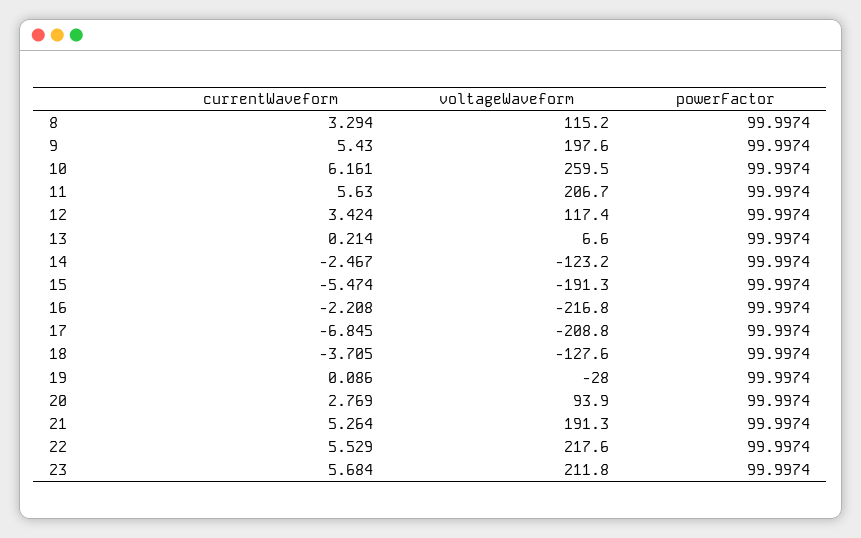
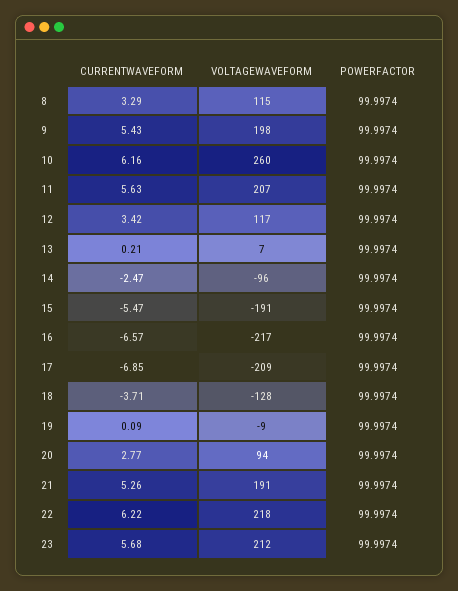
  {
    "currentWaveform": {
      "8": 3.294,
      "9": 5.43,
      "10": 6.161,
      "11": 5.63,
      "12": 3.424,
      "13": 0.214,
      "14": -2.467,
      "15": -5.474,
-     "16": -2.208,
+     "16": -6.57,
      "17": -6.845,
      "18": -3.705,
      "19": 0.086,
      "20": 2.769,
      "21": 5.264,
-     "22": 5.529,
+     "22": 6.22,
      "23": 5.684
    },
    "voltageWaveform": {
      "8": 115.2,
      "9": 197.6,
      "10": 259.5,
      "11": 206.7,
      "12": 117.4,
      "13": 6.6,
-     "14": -123.2,
+     "14": -96,
      "15": -191.3,
      "16": -216.8,
      "17": -208.8,
      "18": -127.6,
-     "19": -28,
+     "19": -9,
      "20": 93.9,
      "21": 191.3,
      "22": 217.6,
      "23": 211.8
    },
    "powerFactor": {
      "8": 99.9974,
      "9": 99.9974,
      "10": 99.9974,
      "11": 99.9974,
      "12": 99.9974,
      "13": 99.9974,
      "14": 99.9974,
      "15": 99.9974,
      "16": 99.9974,
      "17": 99.9974,
      "18": 99.9974,
      "19": 99.9974,
      "20": 99.9974,
      "21": 99.9974,
      "22": 99.9974,
      "23": 99.9974
    }
  }

